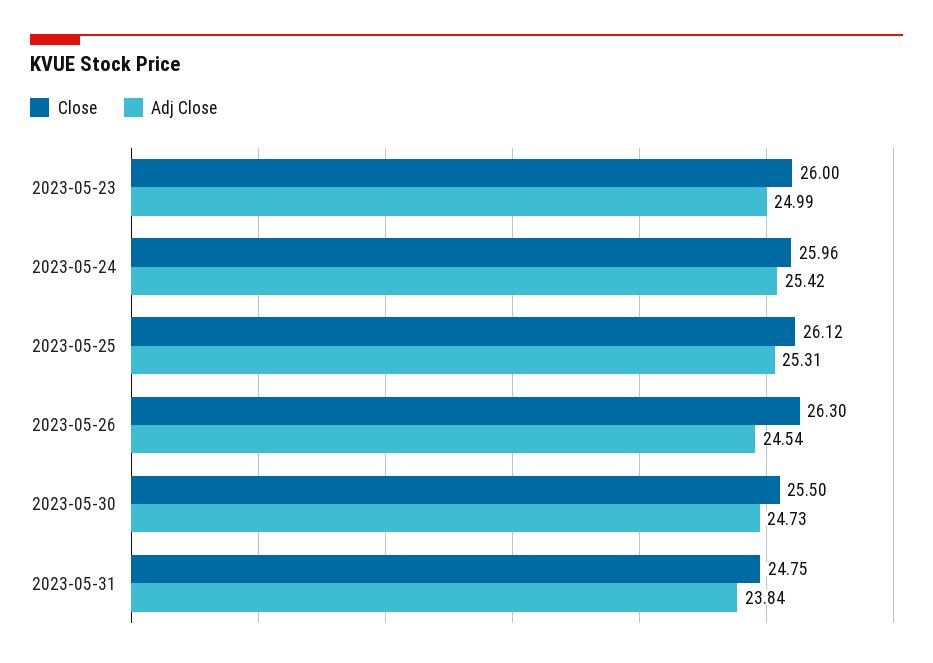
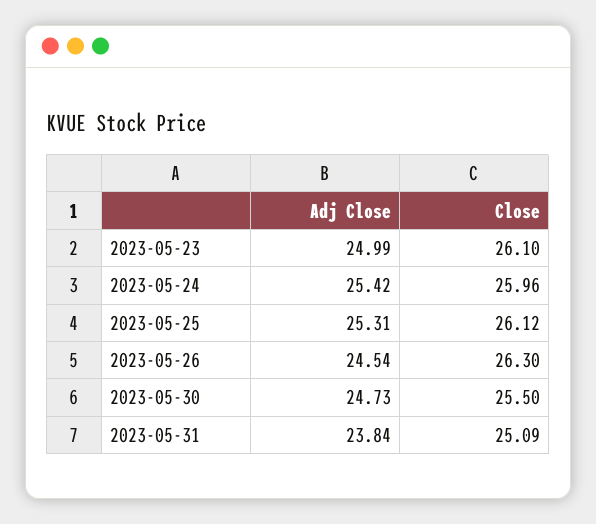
  {
    "Close": {
-     "2023-05-23": 26,
+     "2023-05-23": 26.1,
      "2023-05-24": 25.96,
      "2023-05-25": 26.12,
      "2023-05-26": 26.3,
      "2023-05-30": 25.5,
-     "2023-05-31": 24.75
+     "2023-05-31": 25.09
    },
    "Adj Close": {
      "2023-05-23": 24.99,
      "2023-05-24": 25.42,
      "2023-05-25": 25.31,
      "2023-05-26": 24.54,
      "2023-05-30": 24.73,
      "2023-05-31": 23.84
    }
  }

